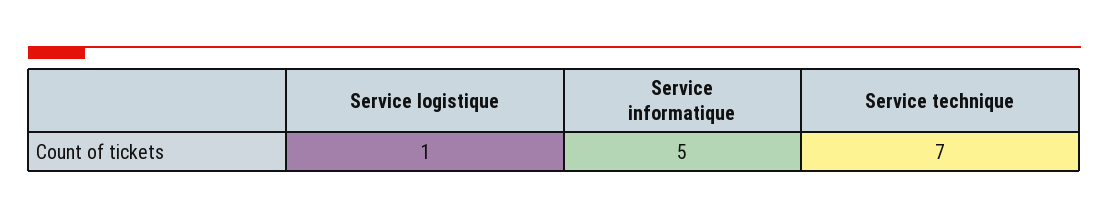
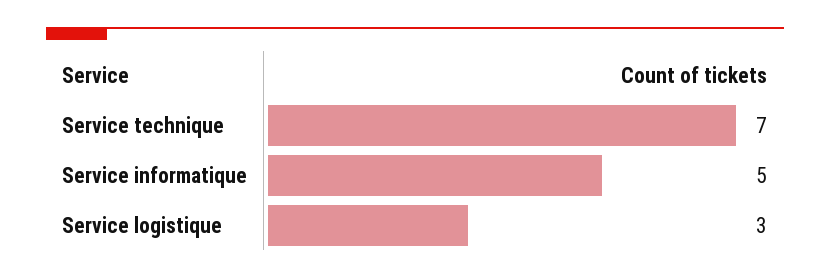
  {
-   "Service logistique": 1,
+   "Service logistique": 3,
    "Service informatique": 5,
    "Service technique": 7
  }

